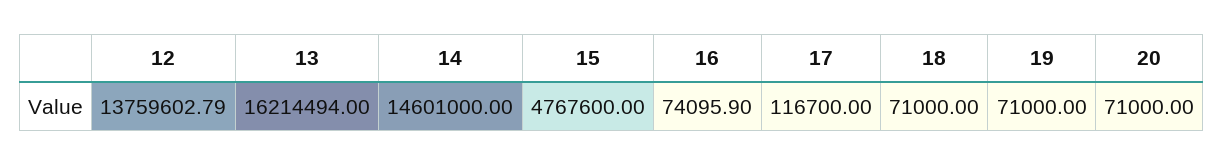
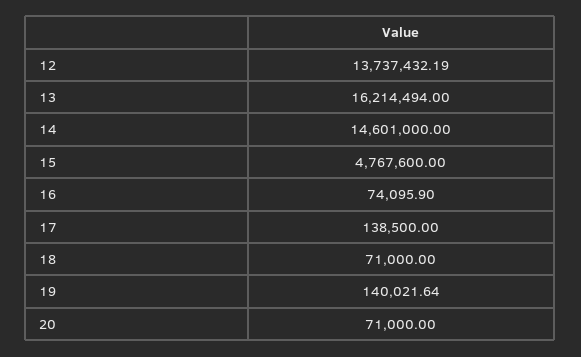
  {
-   "12": 13759602.79,
+   "12": 13737432.19,
    "13": 16214494,
    "14": 14601000,
    "15": 4767600,
    "16": 74095.9,
-   "17": 116700,
+   "17": 138500,
    "18": 71000,
-   "19": 71000,
+   "19": 140021.64,
    "20": 71000
  }

